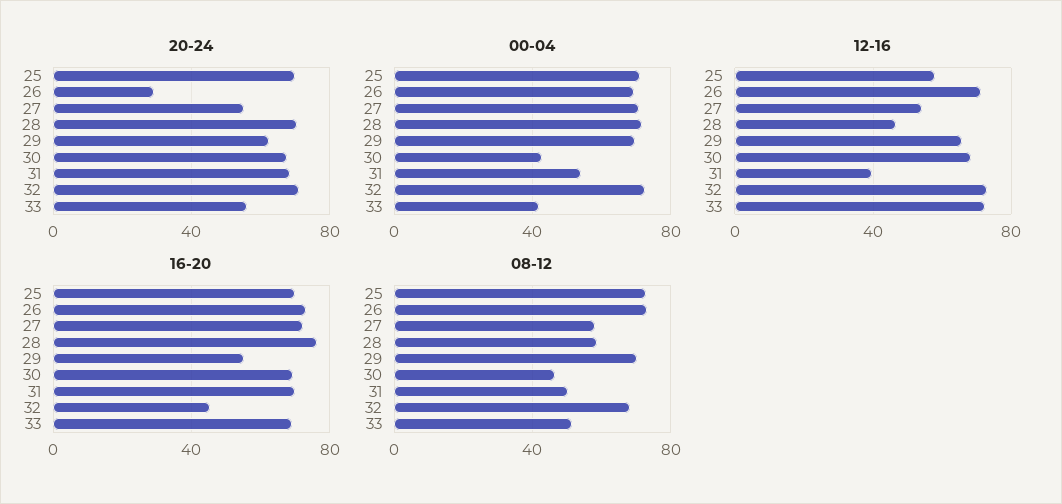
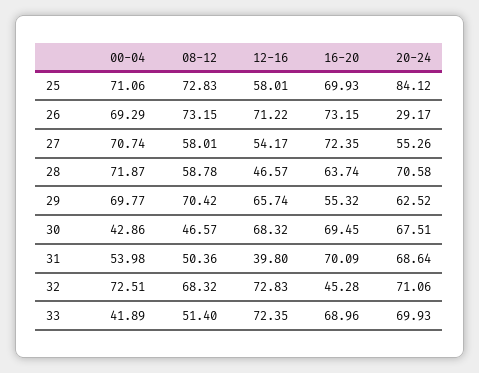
  {
    "20-24": {
-     "25": 70,
+     "25": 84.12,
      "26": 29.17,
      "27": 55.26,
      "28": 70.58,
      "29": 62.52,
      "30": 67.51,
      "31": 68.64,
      "32": 71.06,
-     "33": 55
+     "33": 69.93
    },
    "00-04": {
      "25": 71.06,
      "26": 69.29,
      "27": 70.74,
      "28": 71.87,
      "29": 69.77,
      "30": 42.86,
      "31": 53.98,
      "32": 72.51,
      "33": 41.89
    },
    "12-16": {
      "25": 58.01,
      "26": 71.22,
      "27": 54.17,
      "28": 46.57,
      "29": 65.74,
      "30": 68.32,
      "31": 39.8,
      "32": 72.83,
      "33": 72.35
    },
    "16-20": {
      "25": 69.93,
      "26": 73.15,
      "27": 72.35,
-     "28": 75,
+     "28": 63.74,
      "29": 55.32,
      "30": 69.45,
      "31": 70.09,
      "32": 45.28,
      "33": 68.96
    },
    "08-12": {
      "25": 72.83,
      "26": 73.15,
      "27": 58.01,
      "28": 58.78,
      "29": 70.42,
      "30": 46.57,
      "31": 50.36,
      "32": 68.32,
      "33": 51.4
    }
  }

